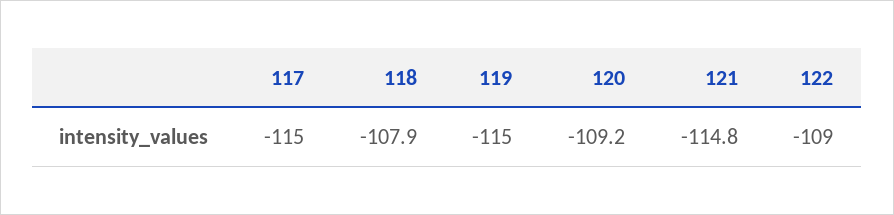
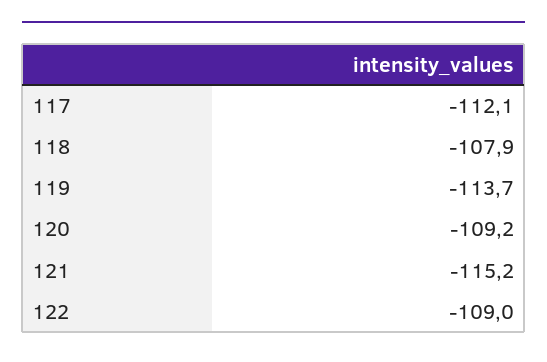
  {
-   "117": -115,
+   "117": -112.1,
    "118": -107.9,
-   "119": -115,
+   "119": -113.7,
    "120": -109.2,
-   "121": -114.8,
+   "121": -115.2,
    "122": -109
  }

